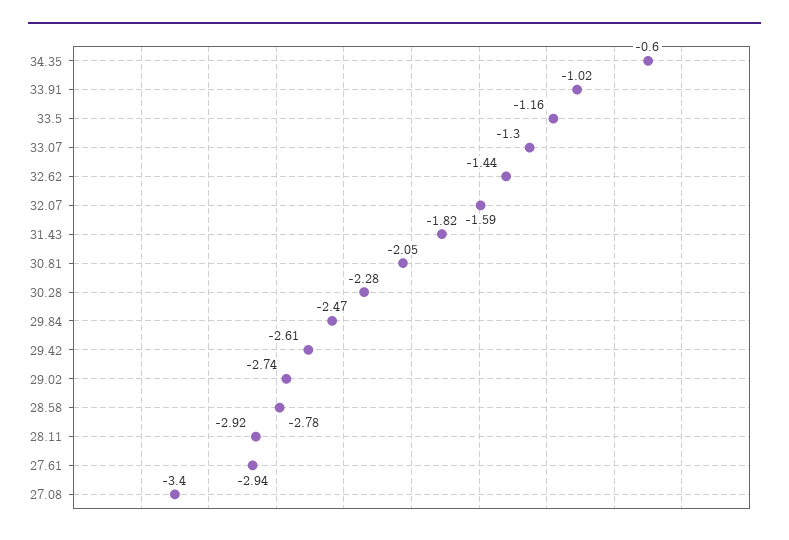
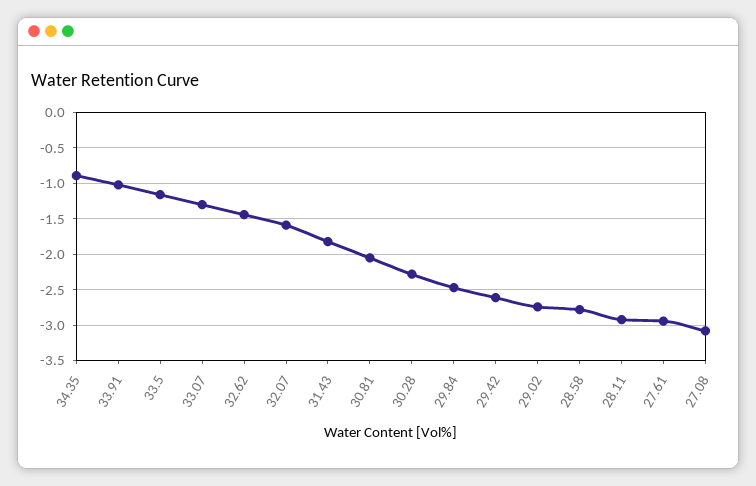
  {
-   "34.35": -0.6,
+   "34.35": -0.9,
    "33.91": -1.02,
    "33.5": -1.16,
    "33.07": -1.3,
    "32.62": -1.44,
    "32.07": -1.59,
    "31.43": -1.82,
    "30.81": -2.05,
    "30.28": -2.28,
    "29.84": -2.47,
    "29.42": -2.61,
    "29.02": -2.74,
    "28.58": -2.78,
    "28.11": -2.92,
    "27.61": -2.94,
-   "27.08": -3.4
+   "27.08": -3.1
  }

